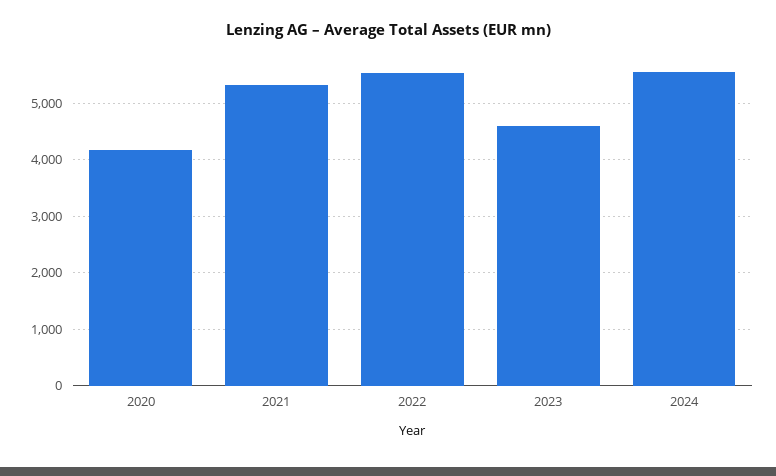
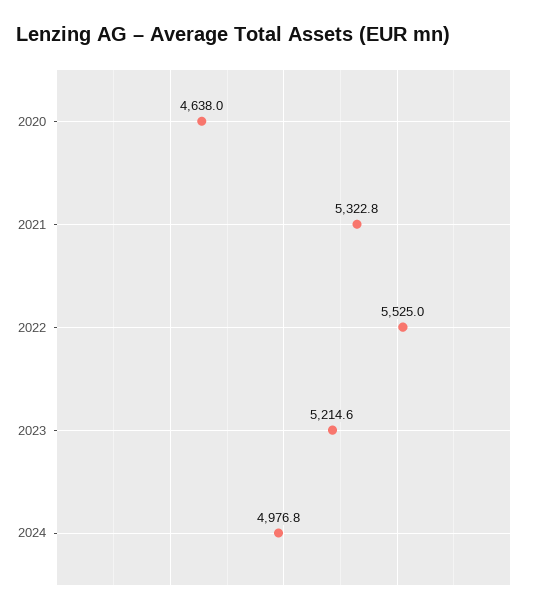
  {
-   "2020": 4200,
+   "2020": 4638,
    "2021": 5322.8,
    "2022": 5525,
-   "2023": 4600,
+   "2023": 5214.6,
-   "2024": 5600
+   "2024": 4976.8
  }

